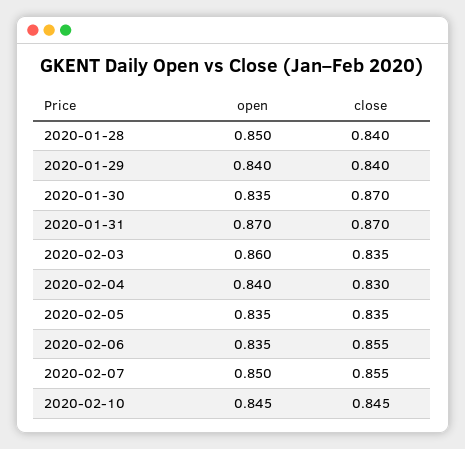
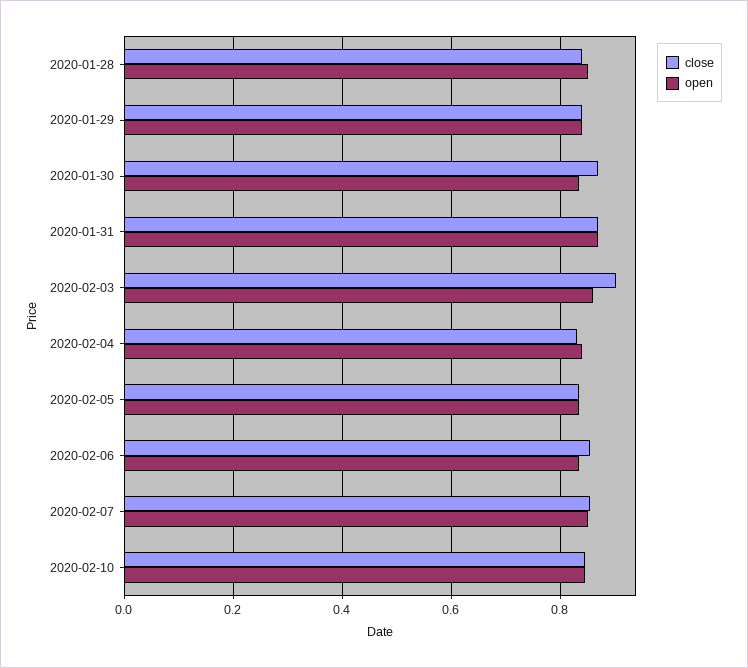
  {
    "open": {
      "2020-01-28": 0.85,
      "2020-01-29": 0.84,
      "2020-01-30": 0.835,
      "2020-01-31": 0.87,
      "2020-02-03": 0.86,
      "2020-02-04": 0.84,
      "2020-02-05": 0.835,
      "2020-02-06": 0.835,
      "2020-02-07": 0.85,
      "2020-02-10": 0.845
    },
    "close": {
      "2020-01-28": 0.84,
      "2020-01-29": 0.84,
      "2020-01-30": 0.87,
      "2020-01-31": 0.87,
-     "2020-02-03": 0.835,
+     "2020-02-03": 0.9,
      "2020-02-04": 0.83,
      "2020-02-05": 0.835,
      "2020-02-06": 0.855,
      "2020-02-07": 0.855,
      "2020-02-10": 0.845
    }
  }

